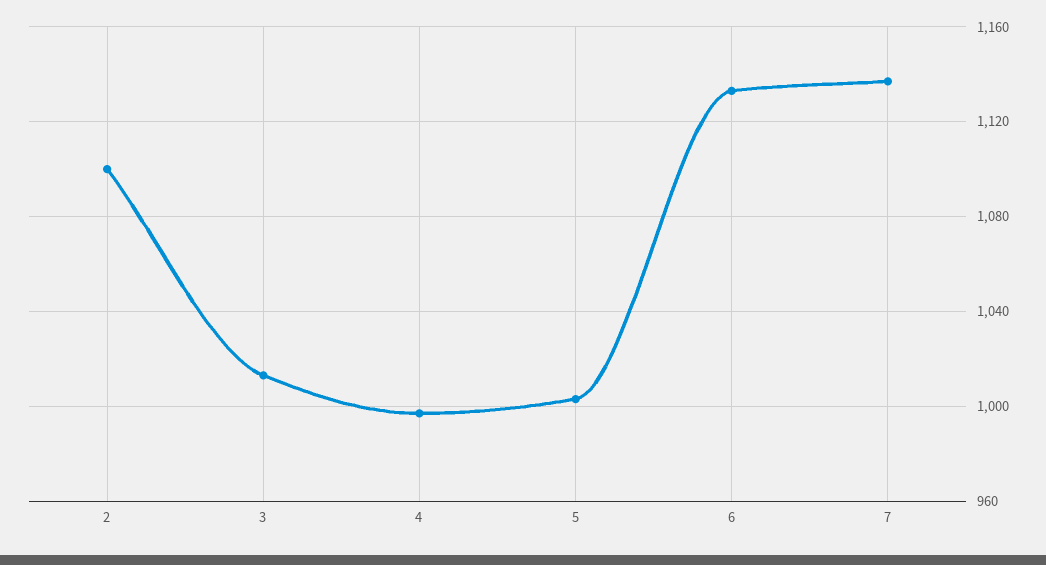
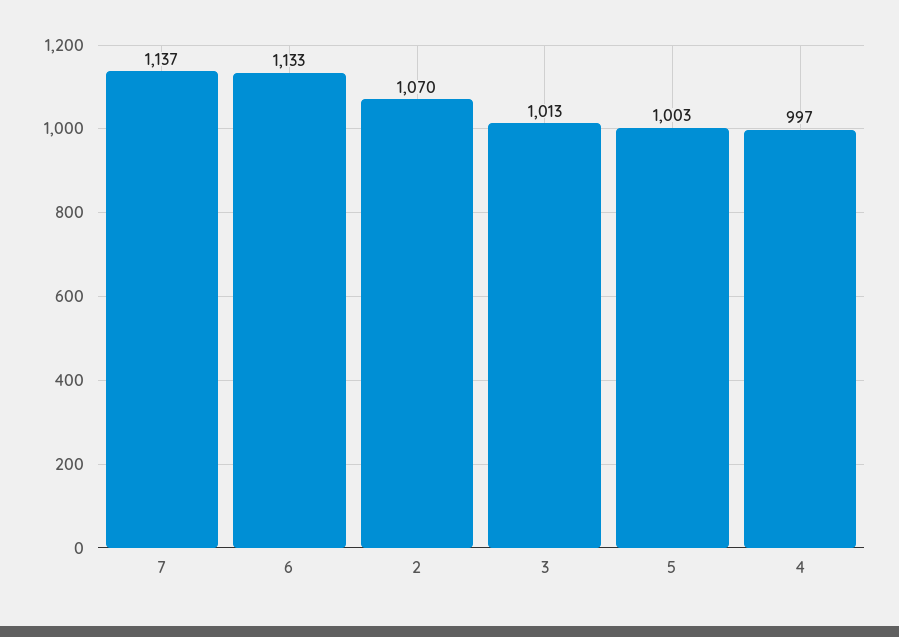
  {
-   "2": 1100,
+   "2": 1070,
    "3": 1013,
    "4": 997,
    "5": 1003,
    "6": 1133,
    "7": 1137
  }

